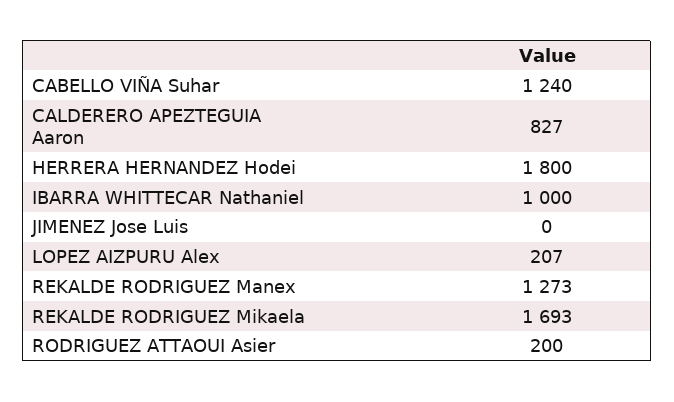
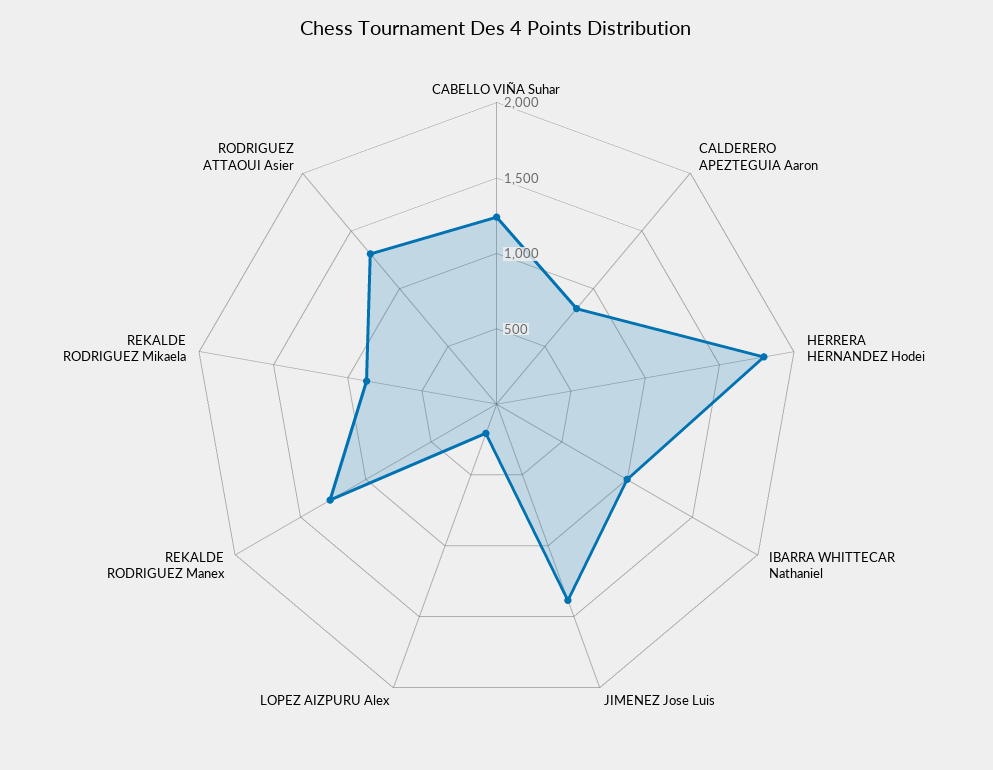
  {
    "CABELLO VIÑA Suhar": 1240,
    "CALDERERO APEZTEGUIA Aaron": 827,
    "HERRERA HERNANDEZ Hodei": 1800,
    "IBARRA WHITTECAR Nathaniel": 1000,
-   "JIMENEZ Jose Luis": 0,
+   "JIMENEZ Jose Luis": 1400,
    "LOPEZ AIZPURU Alex": 207,
    "REKALDE RODRIGUEZ Manex": 1273,
-   "REKALDE RODRIGUEZ Mikaela": 1693,
+   "REKALDE RODRIGUEZ Mikaela": 900,
-   "RODRIGUEZ ATTAOUI Asier": 200
+   "RODRIGUEZ ATTAOUI Asier": 1300
  }

